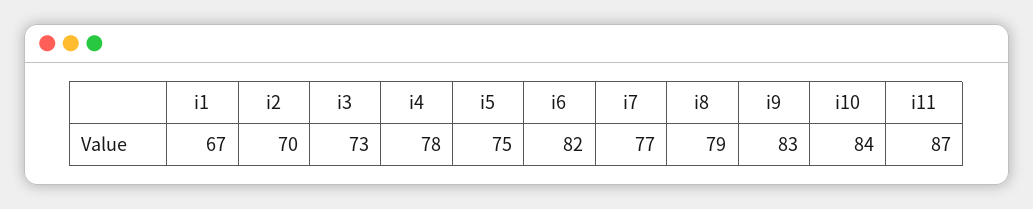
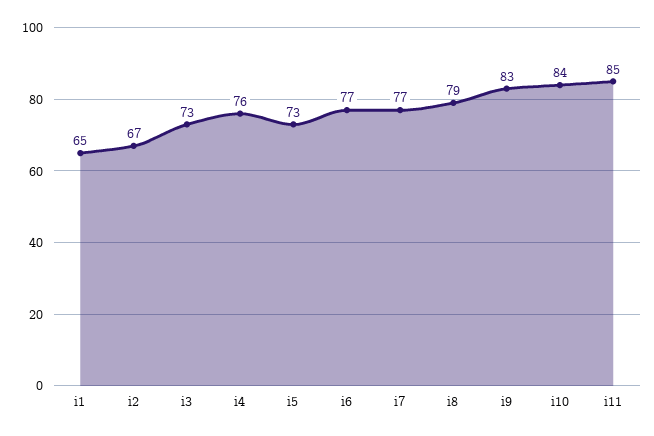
  {
-   "i1": 67,
+   "i1": 65,
-   "i2": 70,
+   "i2": 67,
    "i3": 73,
-   "i4": 78,
+   "i4": 76,
-   "i5": 75,
+   "i5": 73,
-   "i6": 82,
+   "i6": 77,
    "i7": 77,
    "i8": 79,
    "i9": 83,
    "i10": 84,
-   "i11": 87
+   "i11": 85
  }

